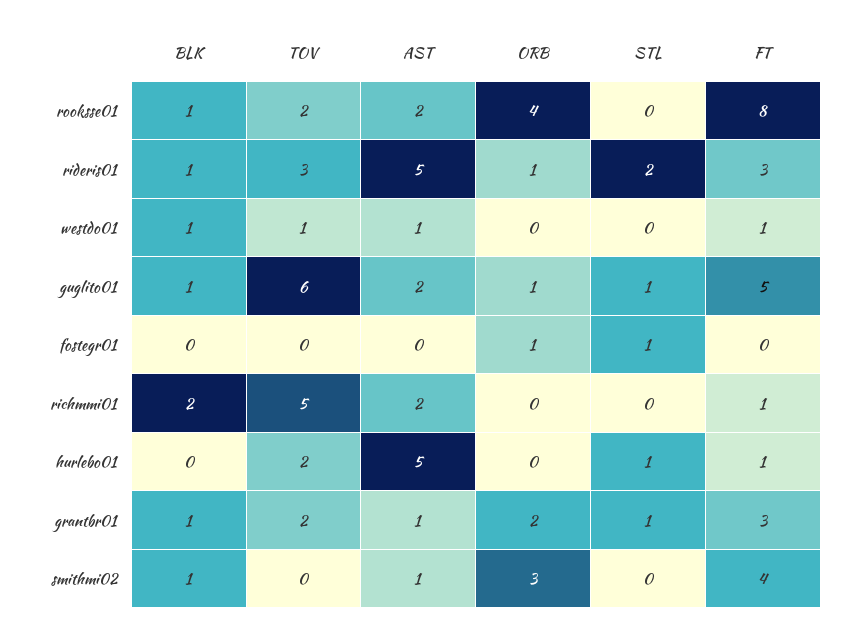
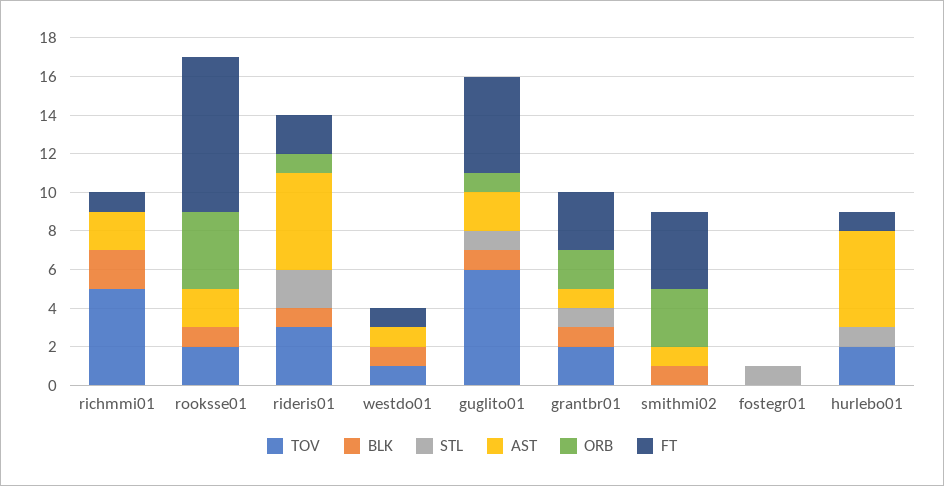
  {
    "BLK": {
      "rooksse01": 1,
      "rideris01": 1,
      "westdo01": 1,
      "guglito01": 1,
      "fostegr01": 0,
      "richmmi01": 2,
      "hurlebo01": 0,
      "grantbr01": 1,
      "smithmi02": 1
    },
    "TOV": {
      "rooksse01": 2,
      "rideris01": 3,
      "westdo01": 1,
      "guglito01": 6,
      "fostegr01": 0,
      "richmmi01": 5,
      "hurlebo01": 2,
      "grantbr01": 2,
      "smithmi02": 0
    },
    "AST": {
      "rooksse01": 2,
      "rideris01": 5,
      "westdo01": 1,
      "guglito01": 2,
      "fostegr01": 0,
      "richmmi01": 2,
      "hurlebo01": 5,
      "grantbr01": 1,
      "smithmi02": 1
    },
    "ORB": {
      "rooksse01": 4,
      "rideris01": 1,
      "westdo01": 0,
      "guglito01": 1,
-     "fostegr01": 1,
+     "fostegr01": 0,
      "richmmi01": 0,
      "hurlebo01": 0,
      "grantbr01": 2,
      "smithmi02": 3
    },
    "STL": {
      "rooksse01": 0,
      "rideris01": 2,
      "westdo01": 0,
      "guglito01": 1,
      "fostegr01": 1,
      "richmmi01": 0,
      "hurlebo01": 1,
      "grantbr01": 1,
      "smithmi02": 0
    },
    "FT": {
      "rooksse01": 8,
-     "rideris01": 3,
+     "rideris01": 2,
      "westdo01": 1,
      "guglito01": 5,
      "fostegr01": 0,
      "richmmi01": 1,
      "hurlebo01": 1,
      "grantbr01": 3,
      "smithmi02": 4
    }
  }

